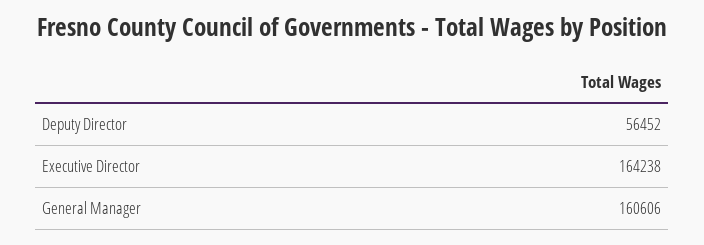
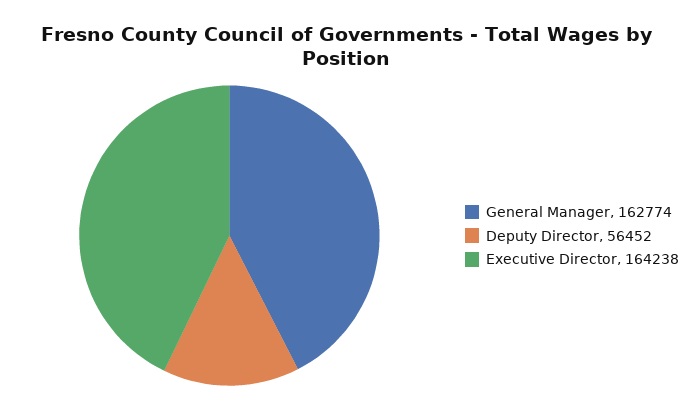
  {
    "Deputy Director": 56452,
    "Executive Director": 164238,
-   "General Manager": 160606
+   "General Manager": 162774
  }

